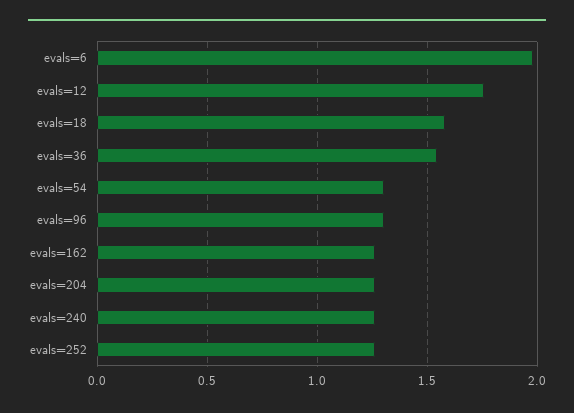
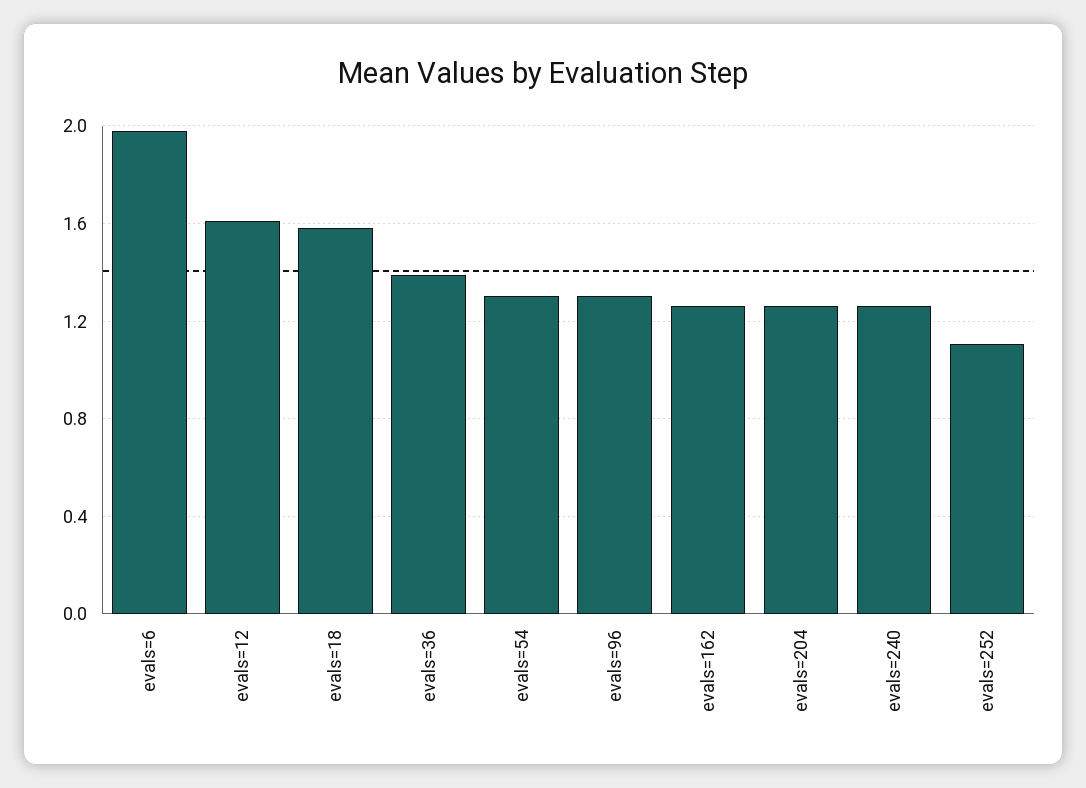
  {
    "evals=6": 2,
-   "evals=12": 1.75,
+   "evals=12": 1.6,
    "evals=18": 1.6,
-   "evals=36": 1.55,
+   "evals=36": 1.4,
    "evals=54": 1.3,
    "evals=96": 1.3,
    "evals=162": 1.25,
    "evals=204": 1.25,
    "evals=240": 1.25,
-   "evals=252": 1.25
+   "evals=252": 1.1
  }

